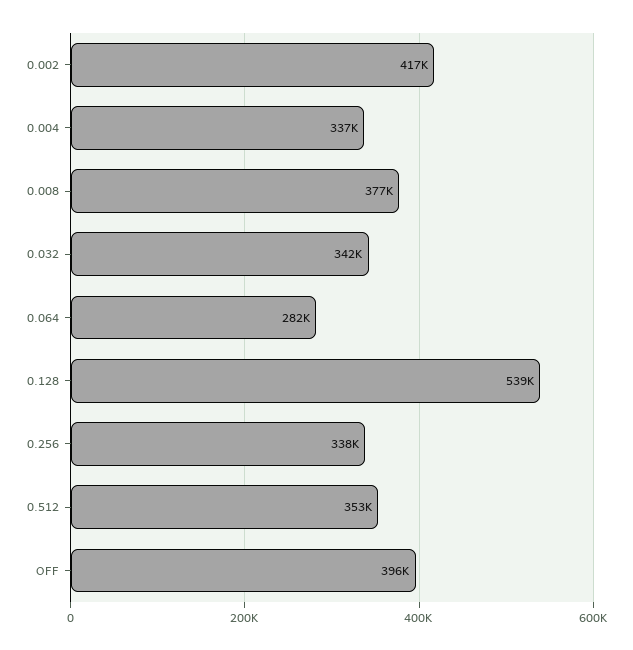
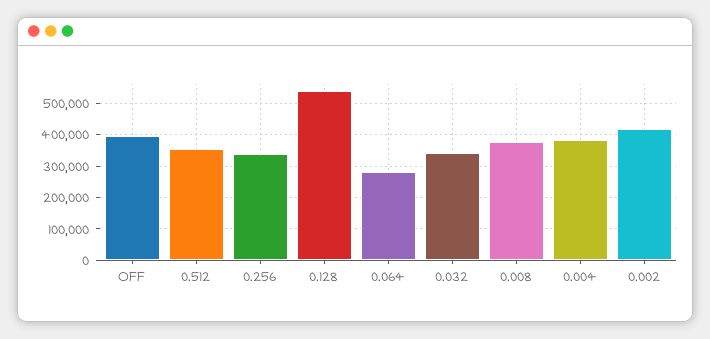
  {
    "0.002": 417000,
-   "0.004": 337000,
+   "0.004": 380000,
    "0.008": 377000,
    "0.032": 342000,
    "0.064": 282000,
    "0.128": 539000,
    "0.256": 338000,
    "0.512": 353000,
    "OFF": 396000
  }

